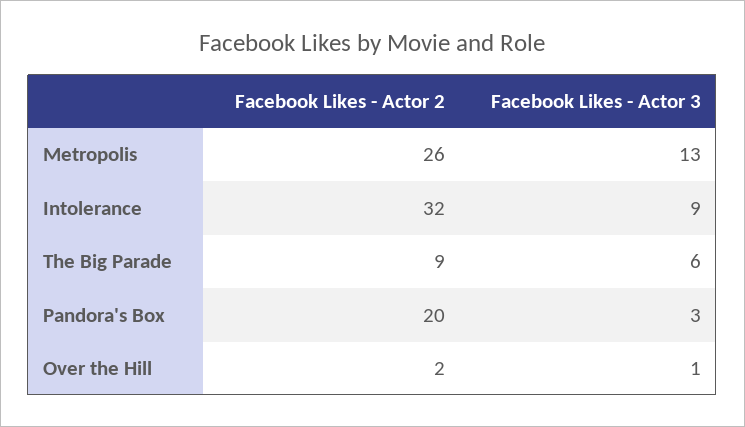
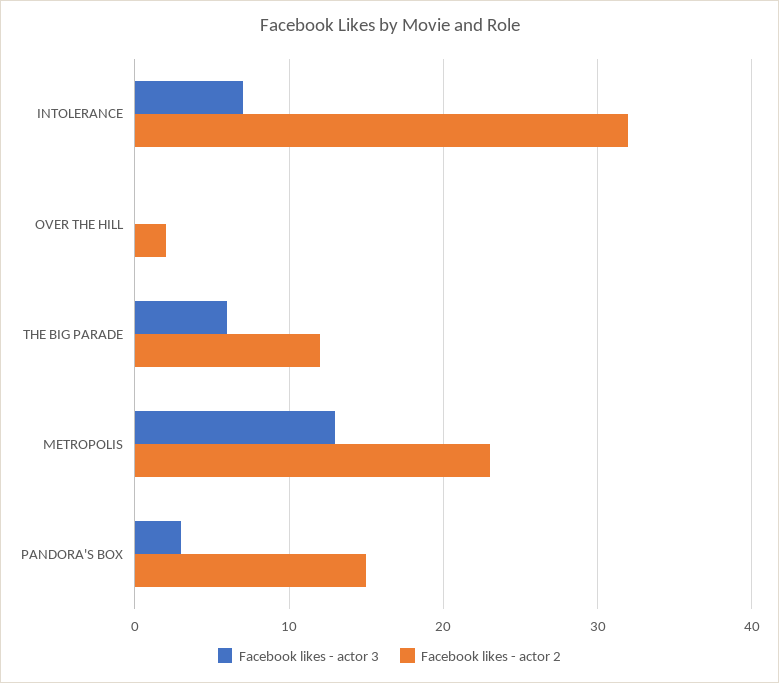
  {
    "Facebook Likes - Actor 2": {
-     "Metropolis": 26,
+     "Metropolis": 23,
      "Intolerance": 32,
-     "The Big Parade": 9,
+     "The Big Parade": 12,
-     "Pandora's Box": 20,
+     "Pandora's Box": 15,
      "Over the Hill": 2
    },
    "Facebook Likes - Actor 3": {
      "Metropolis": 13,
-     "Intolerance": 9,
+     "Intolerance": 7,
      "The Big Parade": 6,
      "Pandora's Box": 3,
-     "Over the Hill": 1
+     "Over the Hill": 0
    }
  }

